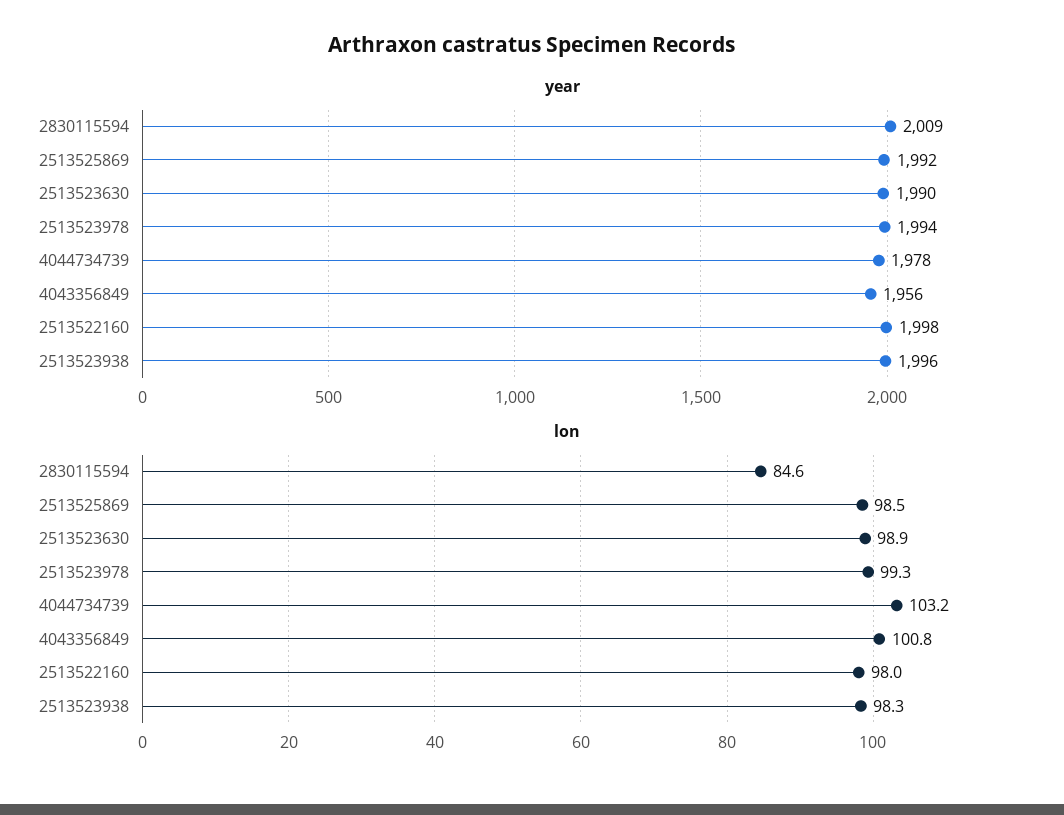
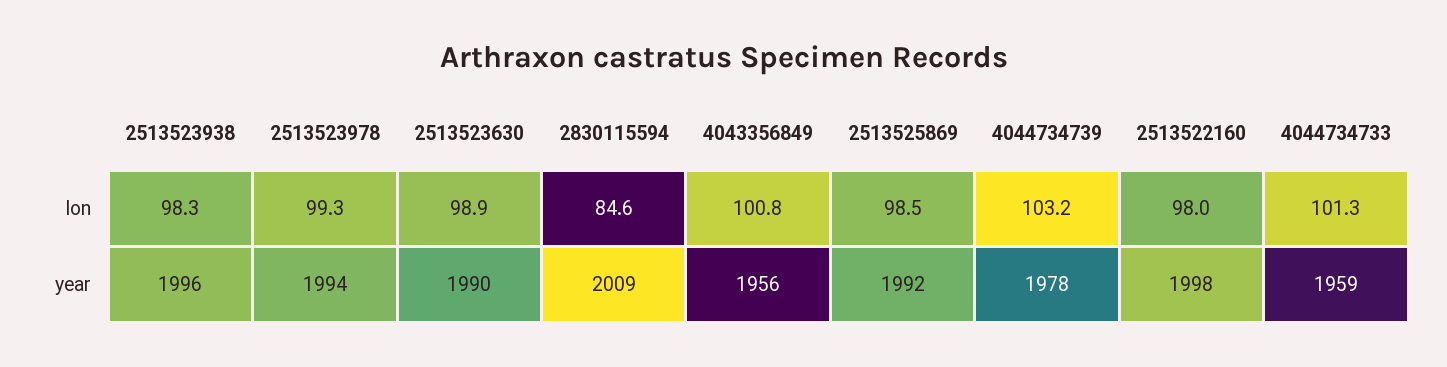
  {
    "year": {
      "2830115594": 2009,
      "2513525869": 1992,
      "2513523630": 1990,
      "2513523978": 1994,
      "4044734739": 1978,
      "4043356849": 1956,
      "2513522160": 1998,
-     "2513523938": 1996
+     "2513523938": 1996,
+     "4044734733": 1959
    },
    "lon": {
      "2830115594": 84.6,
      "2513525869": 98.5,
      "2513523630": 98.9,
      "2513523978": 99.3,
      "4044734739": 103.2,
      "4043356849": 100.8,
      "2513522160": 98,
-     "2513523938": 98.3
+     "2513523938": 98.3,
+     "4044734733": 101.3
    }
  }

